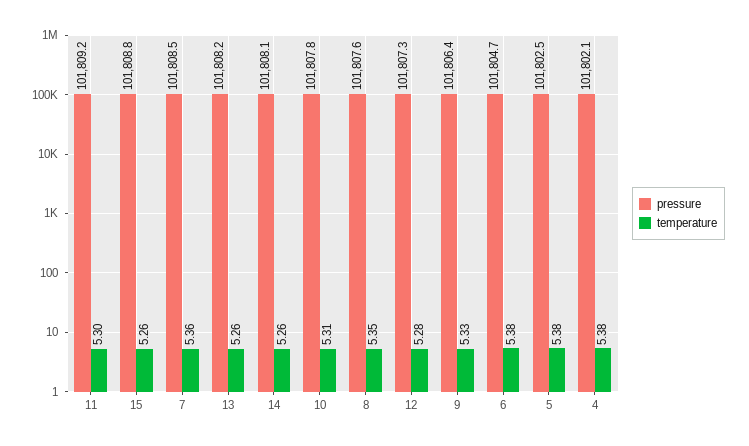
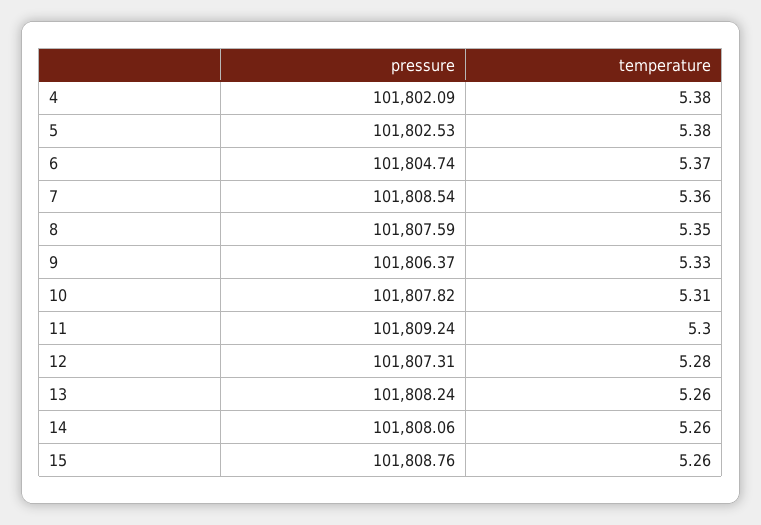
  {
    "pressure": {
      "11": 101809.24,
      "15": 101808.76,
      "7": 101808.54,
      "13": 101808.24,
      "14": 101808.06,
      "10": 101807.82,
      "8": 101807.59,
      "12": 101807.31,
      "9": 101806.37,
      "6": 101804.74,
      "5": 101802.53,
      "4": 101802.09
    },
    "temperature": {
      "11": 5.3,
      "15": 5.26,
      "7": 5.36,
      "13": 5.26,
      "14": 5.26,
      "10": 5.31,
      "8": 5.35,
      "12": 5.28,
      "9": 5.33,
-     "6": 5.38,
+     "6": 5.37,
      "5": 5.38,
      "4": 5.38
    }
  }

